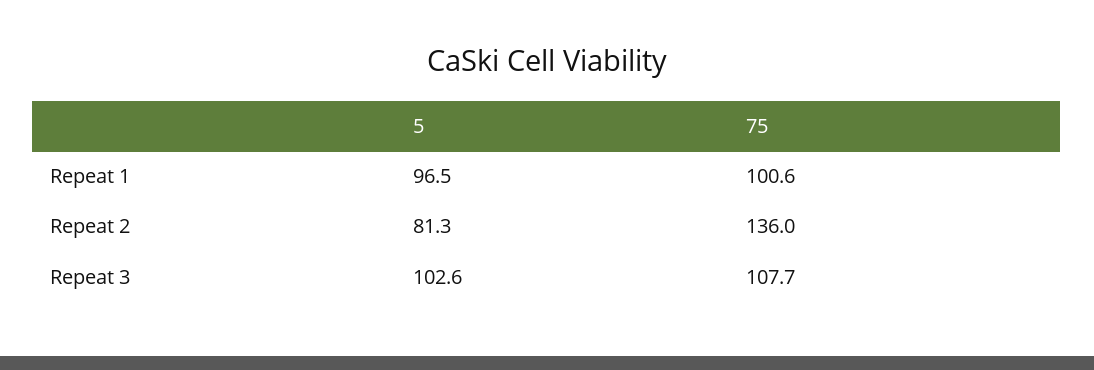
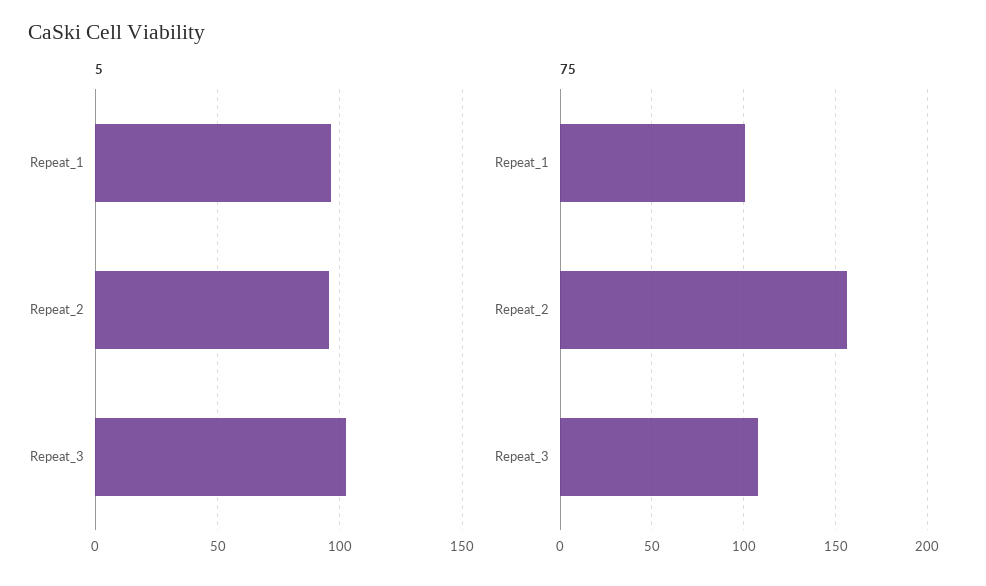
  {
    "5": {
      "Repeat 1": 96.5,
-     "Repeat 2": 81.3,
+     "Repeat 2": 95,
      "Repeat 3": 102.6
    },
    "75": {
      "Repeat 1": 100.6,
-     "Repeat 2": 136,
+     "Repeat 2": 155,
      "Repeat 3": 107.7
    }
  }

